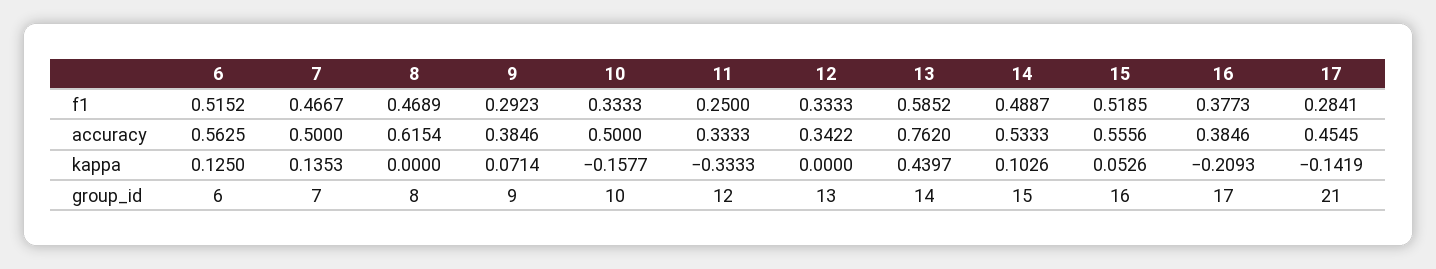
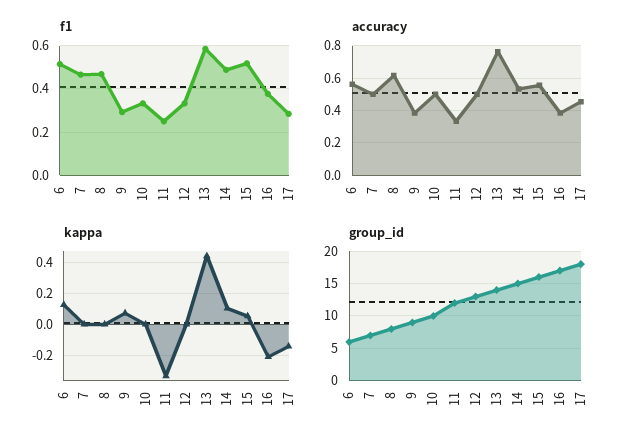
  {
    "f1": {
      "6": 0.5152,
      "7": 0.4667,
      "8": 0.4689,
      "9": 0.2923,
      "10": 0.3333,
      "11": 0.25,
      "12": 0.3333,
      "13": 0.5852,
      "14": 0.4887,
      "15": 0.5185,
      "16": 0.3773,
      "17": 0.2841
    },
    "accuracy": {
      "6": 0.5625,
      "7": 0.5,
      "8": 0.6154,
      "9": 0.3846,
      "10": 0.5,
      "11": 0.3333,
-     "12": 0.3422,
+     "12": 0.5,
      "13": 0.762,
      "14": 0.5333,
      "15": 0.5556,
      "16": 0.3846,
      "17": 0.4545
    },
    "kappa": {
      "6": 0.125,
-     "7": 0.1353,
+     "7": 0,
      "8": 0,
      "9": 0.0714,
-     "10": -0.1577,
+     "10": 0,
      "11": -0.3333,
      "12": 0,
      "13": 0.4397,
      "14": 0.1026,
      "15": 0.0526,
      "16": -0.2093,
      "17": -0.1419
    },
    "group_id": {
      "6": 6,
      "7": 7,
      "8": 8,
      "9": 9,
      "10": 10,
      "11": 12,
      "12": 13,
      "13": 14,
      "14": 15,
      "15": 16,
      "16": 17,
-     "17": 21
+     "17": 18
    }
  }

